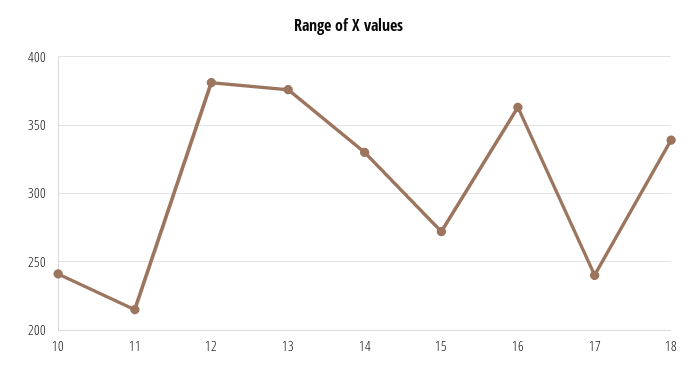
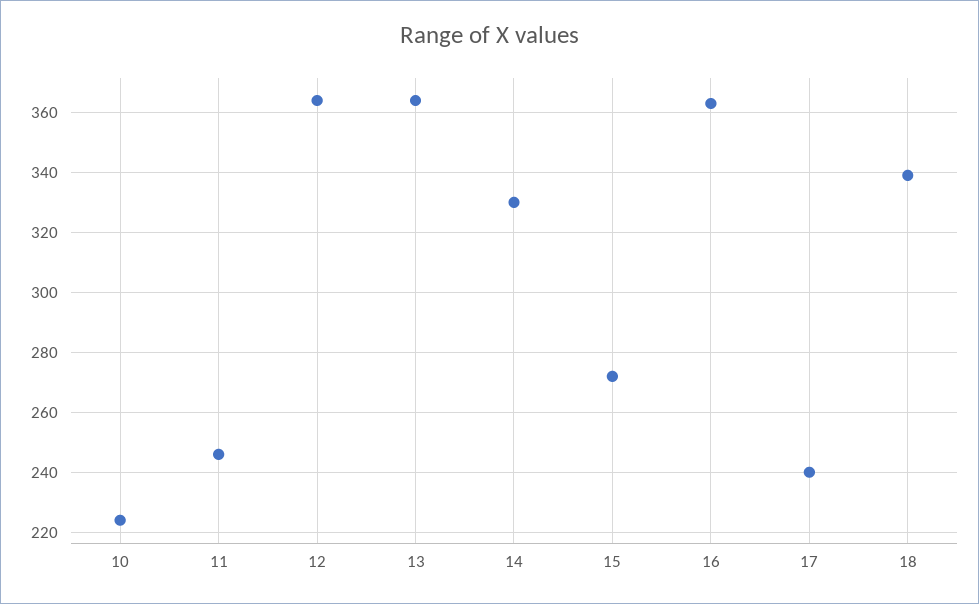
  {
-   "10": 240,
+   "10": 225,
-   "11": 215,
+   "11": 245,
-   "12": 380,
+   "12": 365,
-   "13": 375,
+   "13": 365,
    "14": 330,
    "15": 270,
    "16": 365,
    "17": 240,
    "18": 340
  }

